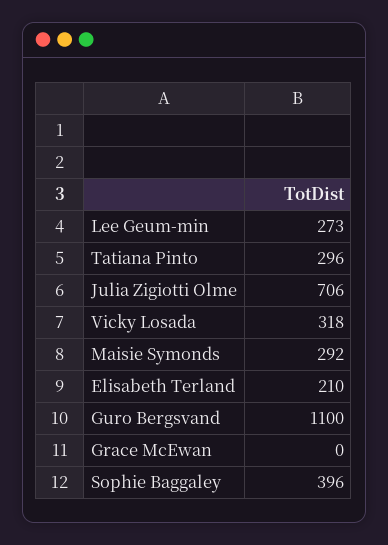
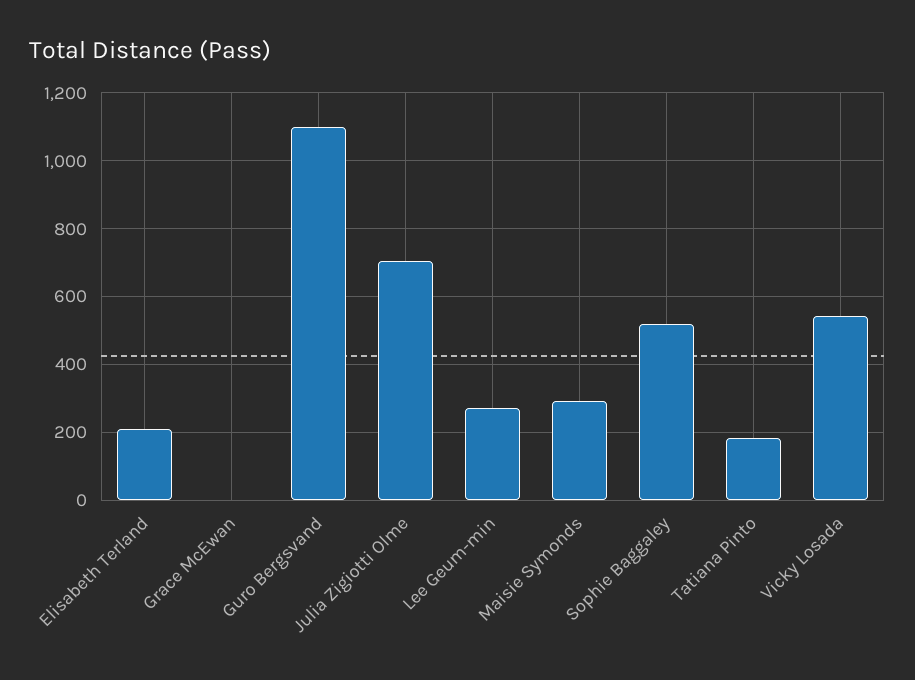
  {
    "Lee Geum-min": 273,
-   "Tatiana Pinto": 296,
+   "Tatiana Pinto": 180,
    "Julia Zigiotti Olme": 706,
-   "Vicky Losada": 318,
+   "Vicky Losada": 540,
    "Maisie Symonds": 292,
    "Elisabeth Terland": 210,
    "Guro Bergsvand": 1100,
    "Grace McEwan": 0,
-   "Sophie Baggaley": 396
+   "Sophie Baggaley": 520
  }

